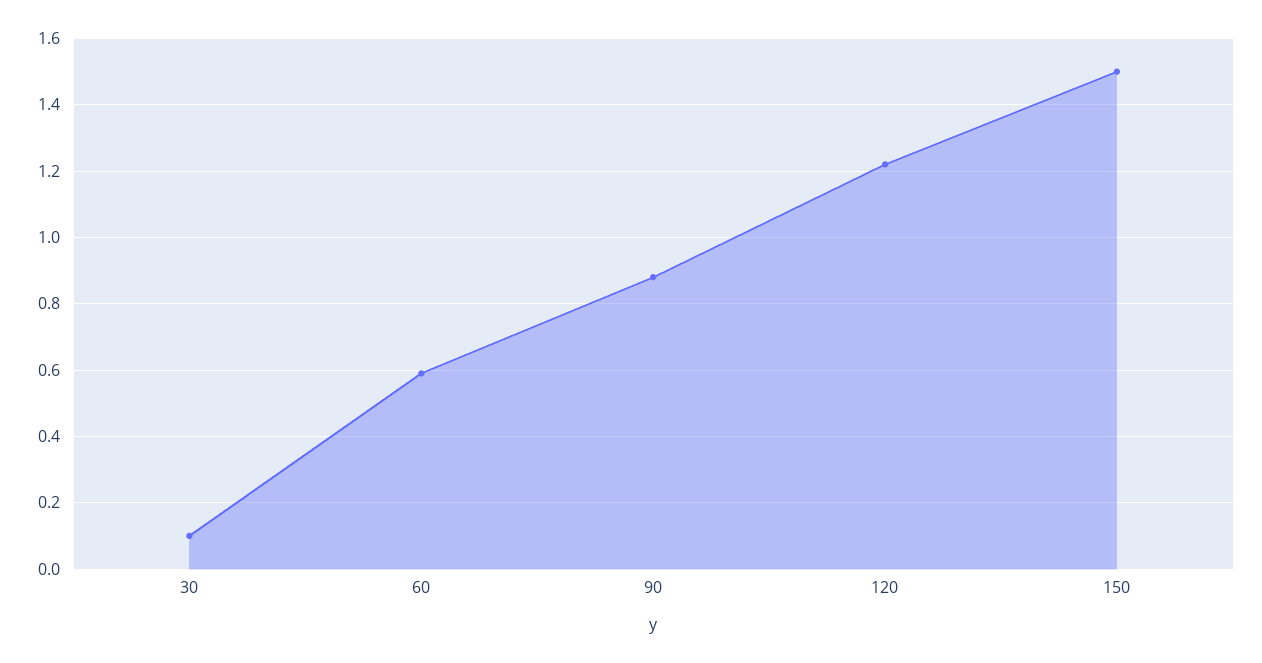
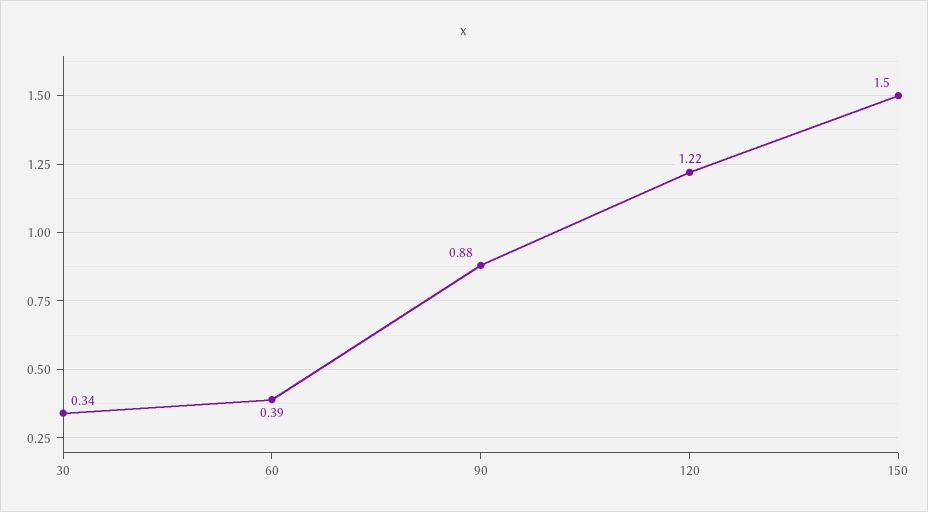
  {
-   "30": 0.1,
+   "30": 0.34,
-   "60": 0.6,
+   "60": 0.39,
    "90": 0.88,
    "120": 1.22,
    "150": 1.5
  }

